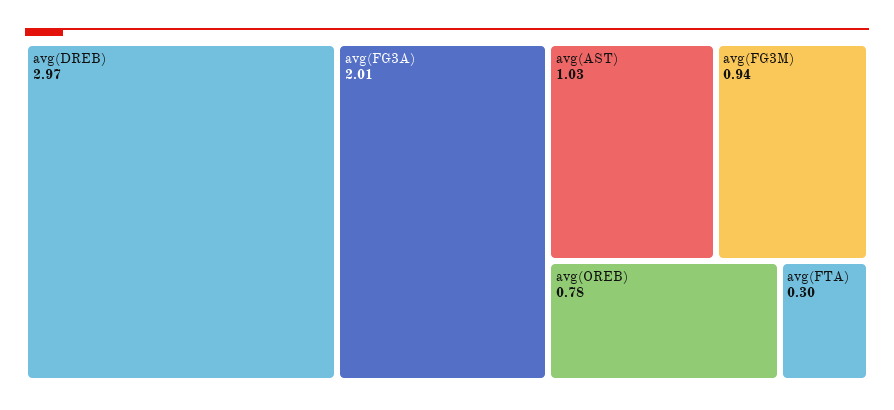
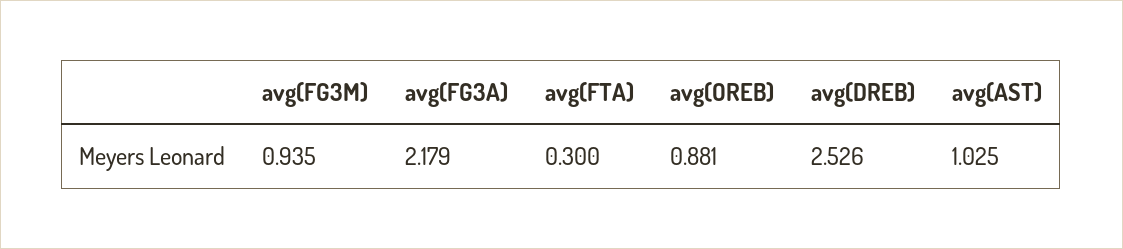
  {
-   "avg(DREB)": 2.97,
+   "avg(DREB)": 2.526,
-   "avg(FG3A)": 2.01,
+   "avg(FG3A)": 2.179,
    "avg(AST)": 1.025,
    "avg(FG3M)": 0.935,
-   "avg(OREB)": 0.78,
+   "avg(OREB)": 0.881,
    "avg(FTA)": 0.3
  }

